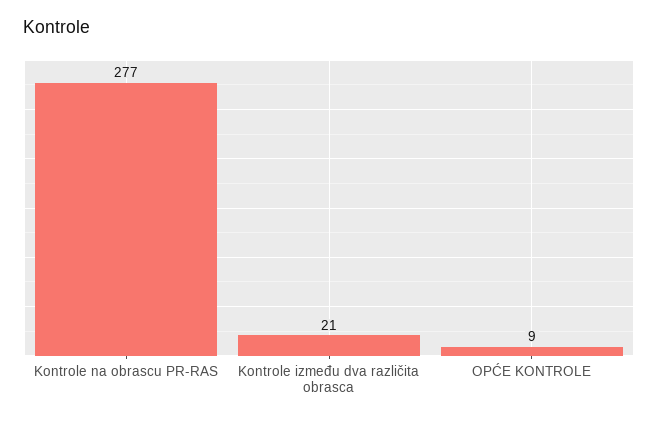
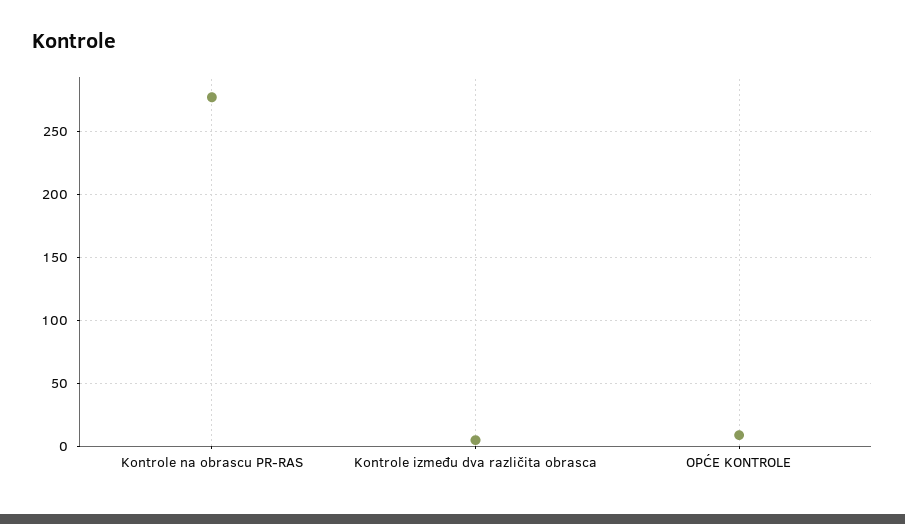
  {
    "Kontrole na obrascu PR-RAS": 277,
-   "Kontrole između dva različita obrasca": 21,
+   "Kontrole između dva različita obrasca": 5,
    "OPĆE KONTROLE": 9
  }

